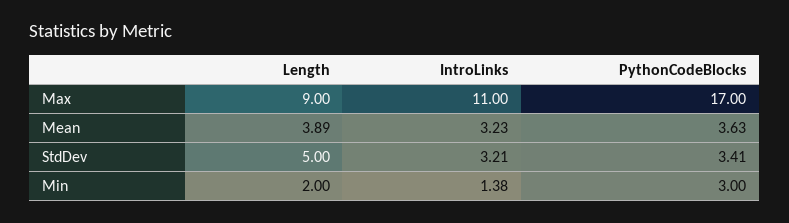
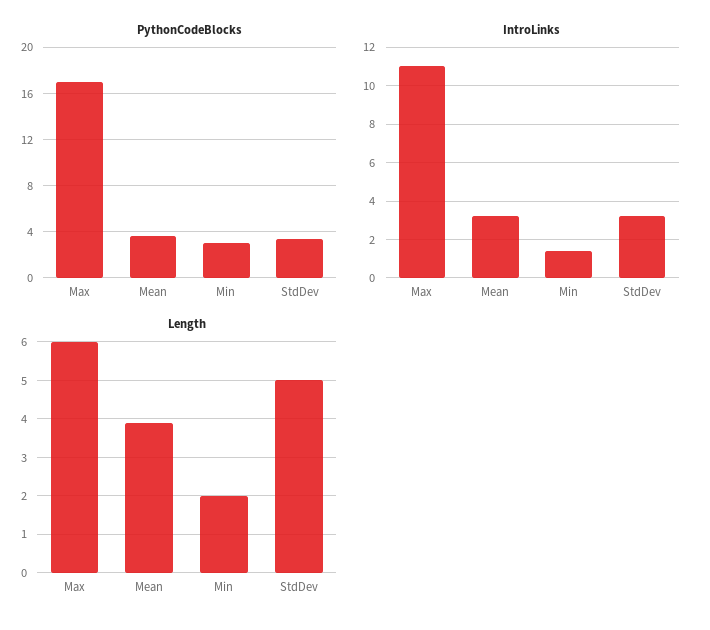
  {
    "Length": {
-     "Max": 9,
+     "Max": 6,
      "Mean": 3.89,
      "StdDev": 5,
      "Min": 2
    },
    "IntroLinks": {
      "Max": 11,
      "Mean": 3.23,
      "StdDev": 3.21,
      "Min": 1.38
    },
    "PythonCodeBlocks": {
      "Max": 17,
      "Mean": 3.63,
      "StdDev": 3.41,
      "Min": 3
    }
  }

